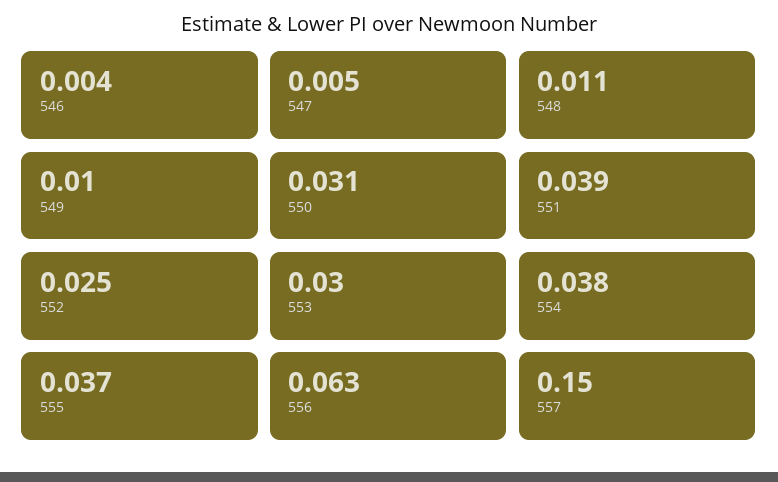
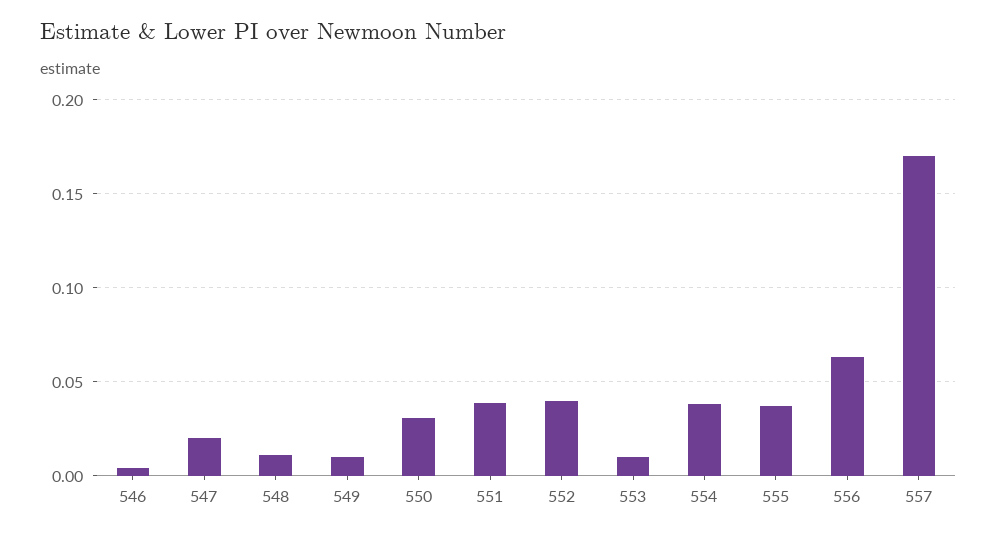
  {
    "546": 0.004,
-   "547": 0.005,
+   "547": 0.02,
    "548": 0.011,
    "549": 0.01,
    "550": 0.031,
    "551": 0.039,
-   "552": 0.025,
+   "552": 0.04,
-   "553": 0.03,
+   "553": 0.01,
    "554": 0.038,
    "555": 0.037,
    "556": 0.063,
-   "557": 0.15
+   "557": 0.17
  }

